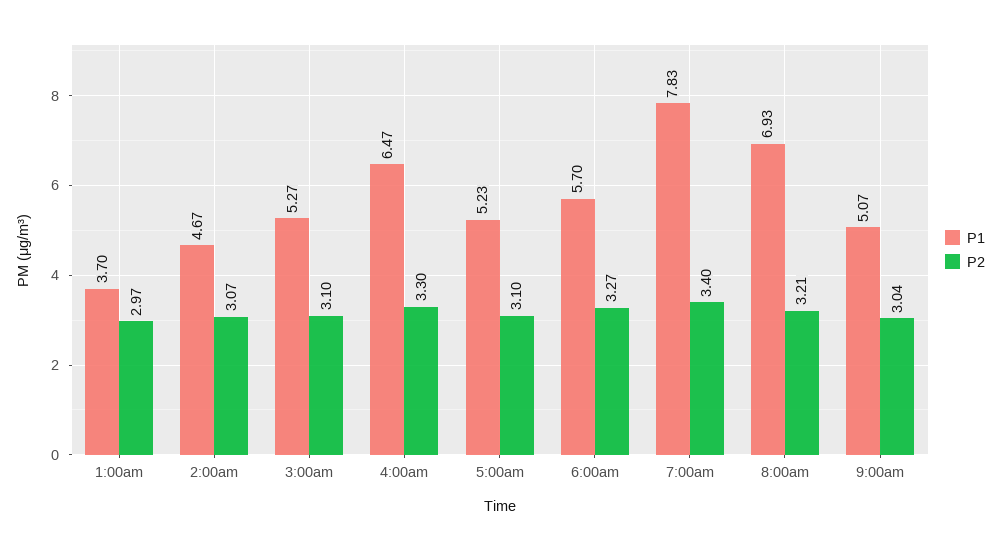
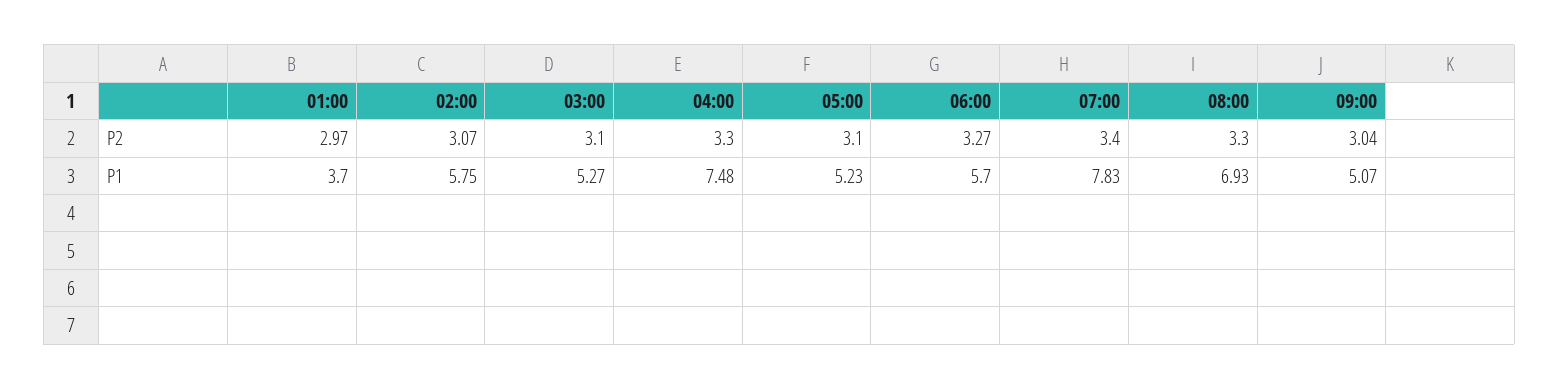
  {
    "P1": {
      "1:00am": 3.7,
-     "2:00am": 4.67,
+     "2:00am": 5.75,
      "3:00am": 5.27,
-     "4:00am": 6.47,
+     "4:00am": 7.48,
      "5:00am": 5.23,
      "6:00am": 5.7,
      "7:00am": 7.83,
      "8:00am": 6.93,
      "9:00am": 5.07
    },
    "P2": {
      "1:00am": 2.97,
      "2:00am": 3.07,
      "3:00am": 3.1,
      "4:00am": 3.3,
      "5:00am": 3.1,
      "6:00am": 3.27,
      "7:00am": 3.4,
-     "8:00am": 3.21,
+     "8:00am": 3.3,
      "9:00am": 3.04
    }
  }

